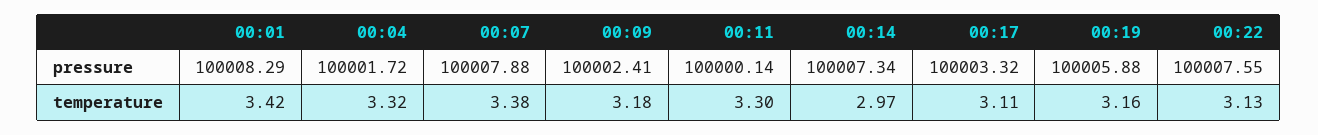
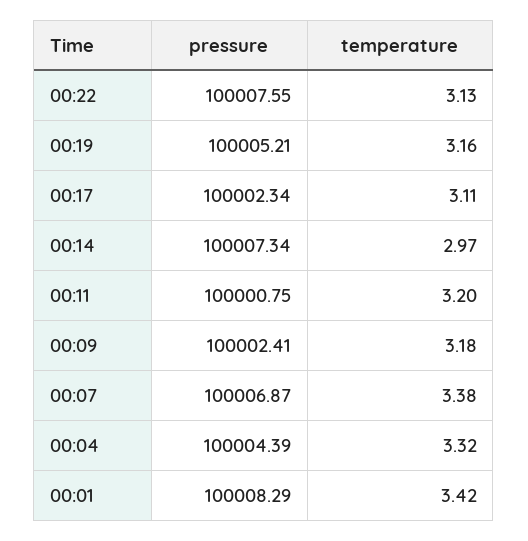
  {
    "00:01": {
      "pressure": 100008.29,
      "temperature": 3.42
    },
    "00:04": {
-     "pressure": 100001.72,
+     "pressure": 100004.39,
      "temperature": 3.32
    },
    "00:07": {
-     "pressure": 100007.88,
+     "pressure": 100006.87,
      "temperature": 3.38
    },
    "00:09": {
      "pressure": 100002.41,
      "temperature": 3.18
    },
    "00:11": {
-     "pressure": 100000.14,
+     "pressure": 100000.75,
-     "temperature": 3.3
+     "temperature": 3.2
    },
    "00:14": {
      "pressure": 100007.34,
      "temperature": 2.97
    },
    "00:17": {
-     "pressure": 100003.32,
+     "pressure": 100002.34,
      "temperature": 3.11
    },
    "00:19": {
-     "pressure": 100005.88,
+     "pressure": 100005.21,
      "temperature": 3.16
    },
    "00:22": {
      "pressure": 100007.55,
      "temperature": 3.13
    }
  }

